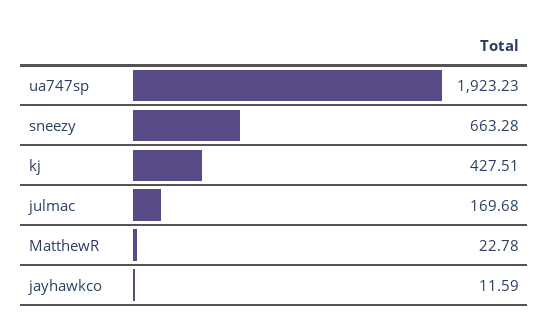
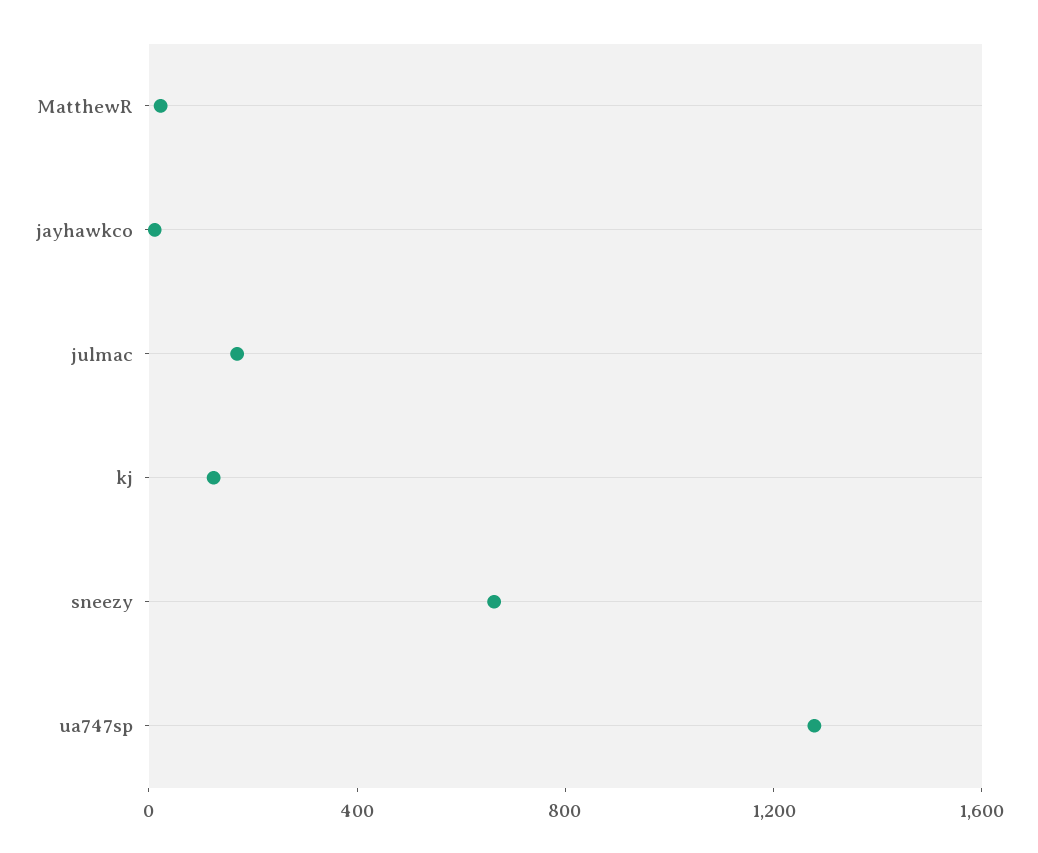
  {
-   "ua747sp": 1923.23,
+   "ua747sp": 1300,
    "sneezy": 663.28,
-   "kj": 427.51,
+   "kj": 100,
    "julmac": 169.68,
    "MatthewR": 22.78,
    "jayhawkco": 11.59
  }

